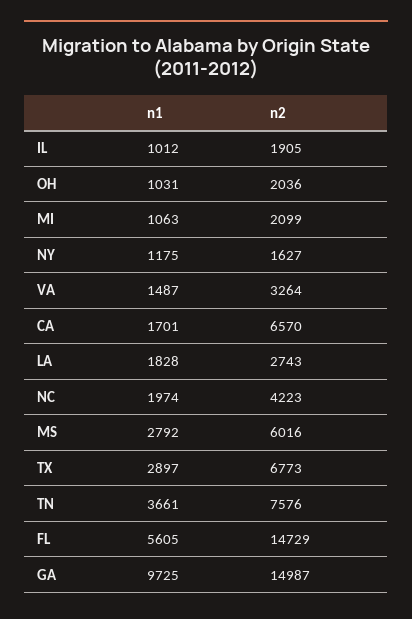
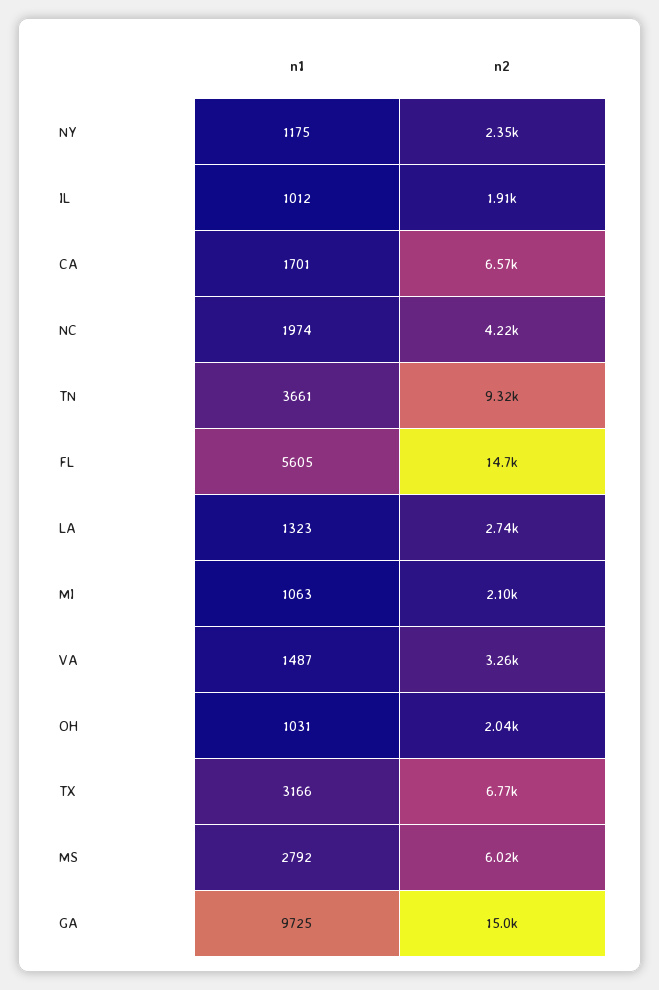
  {
    "n1": {
      "IL": 1012,
      "OH": 1031,
      "MI": 1063,
      "NY": 1175,
      "VA": 1487,
      "CA": 1701,
-     "LA": 1828,
+     "LA": 1323,
      "NC": 1974,
      "MS": 2792,
-     "TX": 2897,
+     "TX": 3166,
      "TN": 3661,
      "FL": 5605,
      "GA": 9725
    },
    "n2": {
      "IL": 1905,
      "OH": 2036,
      "MI": 2099,
-     "NY": 1627,
+     "NY": 2350,
      "VA": 3264,
      "CA": 6570,
      "LA": 2743,
      "NC": 4223,
      "MS": 6016,
      "TX": 6773,
-     "TN": 7576,
+     "TN": 9320,
      "FL": 14729,
      "GA": 14987
    }
  }

